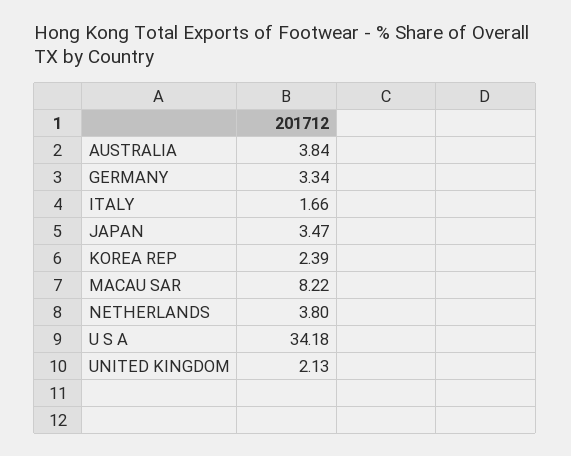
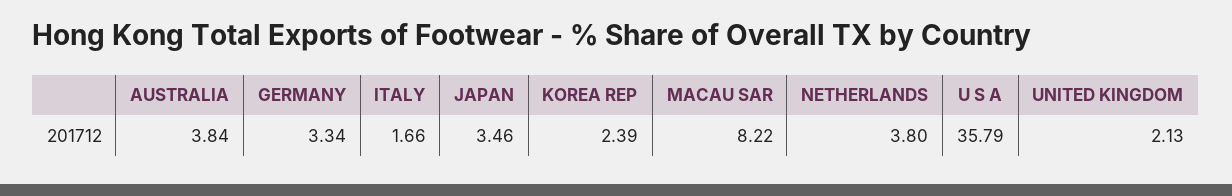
  {
    "AUSTRALIA": 3.84,
    "GERMANY": 3.34,
    "ITALY": 1.66,
-   "JAPAN": 3.47,
+   "JAPAN": 3.46,
    "KOREA REP": 2.39,
    "MACAU SAR": 8.22,
    "NETHERLANDS": 3.8,
-   "U S A": 34.18,
+   "U S A": 35.79,
    "UNITED KINGDOM": 2.13
  }

